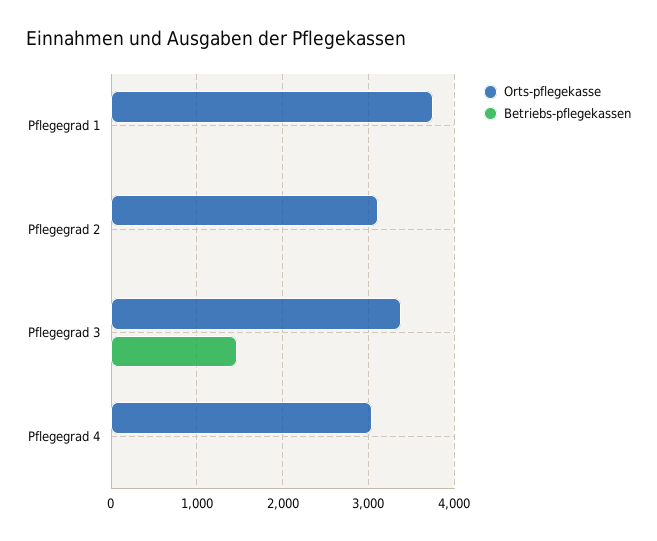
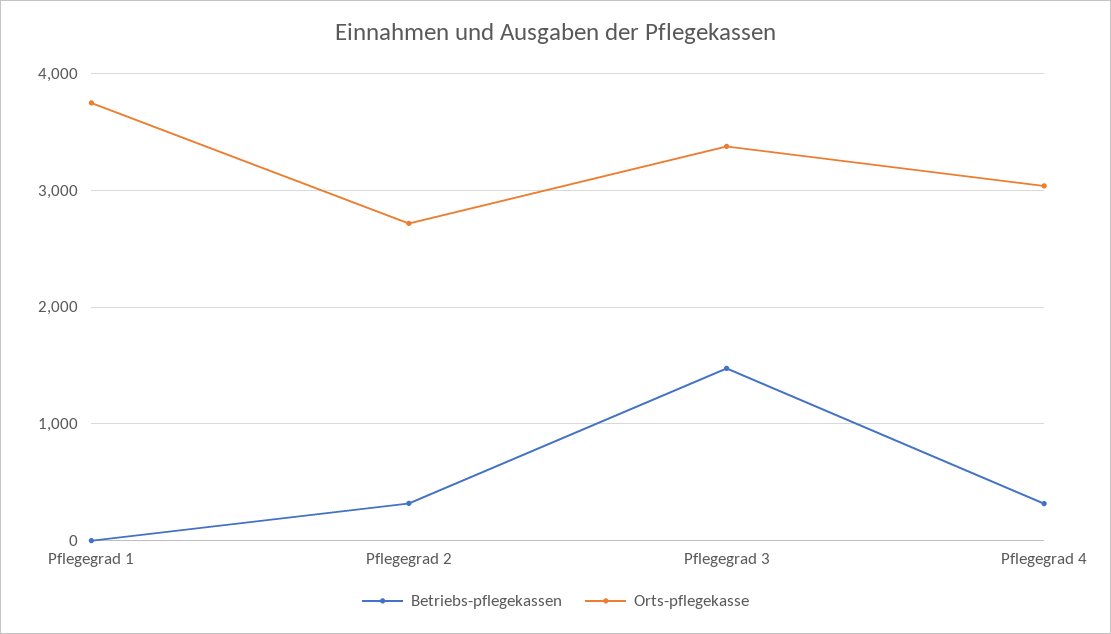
  {
    "Orts-pflegekasse": {
      "Pflegegrad 1": 3800,
-     "Pflegegrad 2": 3100,
+     "Pflegegrad 2": 2700,
      "Pflegegrad 3": 3400,
      "Pflegegrad 4": 3000
    },
    "Betriebs-pflegekassen": {
      "Pflegegrad 1": 0,
-     "Pflegegrad 2": 0,
+     "Pflegegrad 2": 300,
      "Pflegegrad 3": 1500,
-     "Pflegegrad 4": 0
+     "Pflegegrad 4": 300
    }
  }

